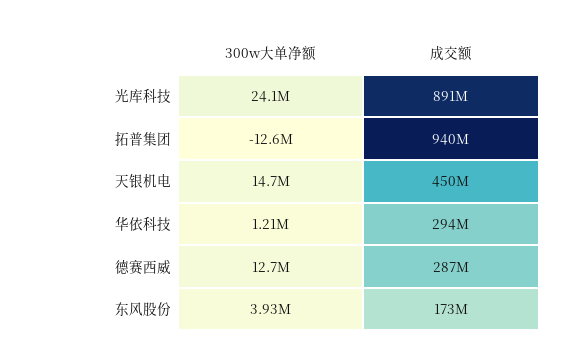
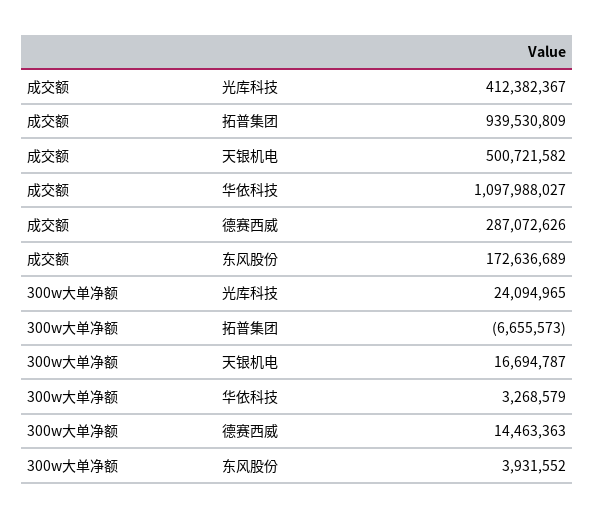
  {
    "300w大单净额": {
      "光库科技": 24094965,
-     "拓普集团": -12600000,
+     "拓普集团": -6655573,
-     "天银机电": 14700000,
+     "天银机电": 16694787,
-     "华依科技": 1210000,
+     "华依科技": 3268579,
-     "德赛西威": 12700000,
+     "德赛西威": 14463363,
      "东风股份": 3931552
    },
    "成交额": {
-     "光库科技": 891000000,
+     "光库科技": 412382367,
      "拓普集团": 939530809,
-     "天银机电": 450000000,
+     "天银机电": 500721582,
-     "华依科技": 294000000,
+     "华依科技": 1097988027,
      "德赛西威": 287072626,
      "东风股份": 172636689
    }
  }

